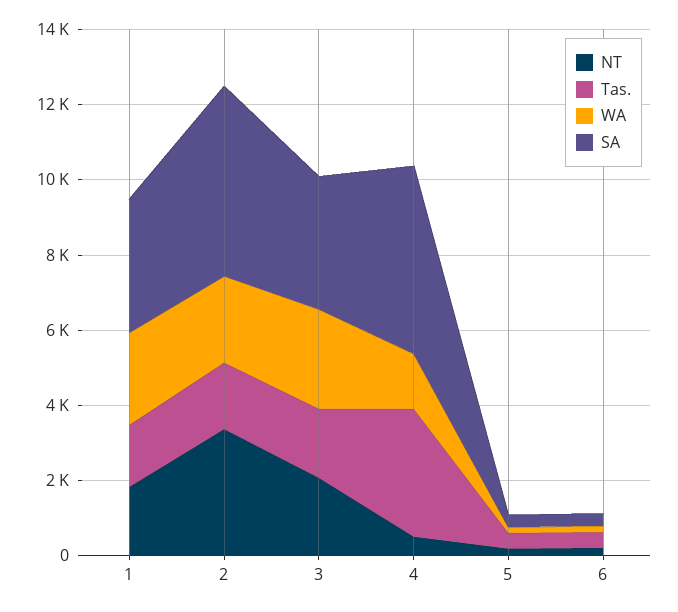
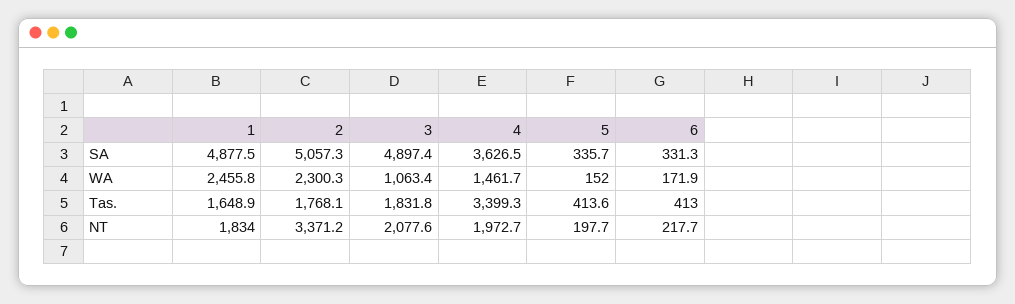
  {
    "NT": {
      "1": 1834,
      "2": 3371.2,
      "3": 2077.6,
-     "4": 500,
+     "4": 1972.7,
      "5": 197.7,
      "6": 217.7
    },
    "Tas.": {
      "1": 1648.9,
      "2": 1768.1,
      "3": 1831.8,
      "4": 3399.3,
      "5": 413.6,
      "6": 413
    },
    "WA": {
      "1": 2455.8,
      "2": 2300.3,
-     "3": 2500,
+     "3": 1063.4,
      "4": 1461.7,
      "5": 152,
      "6": 171.9
    },
    "SA": {
-     "1": 3500,
+     "1": 4877.5,
      "2": 5057.3,
-     "3": 3500,
+     "3": 4897.4,
-     "4": 5000,
+     "4": 3626.5,
      "5": 335.7,
      "6": 331.3
    }
  }

